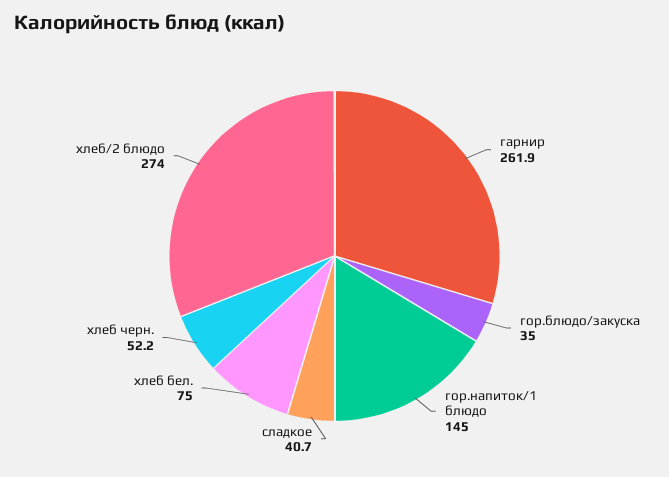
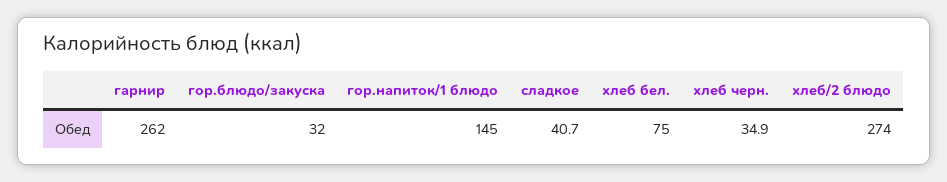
  {
-   "гарнир": 261.9,
+   "гарнир": 262,
-   "гор.блюдо/закуска": 35,
+   "гор.блюдо/закуска": 32,
    "гор.напиток/1 блюдо": 145,
    "сладкое": 40.7,
    "хлеб бел.": 75,
-   "хлеб черн.": 52.2,
+   "хлеб черн.": 34.9,
    "хлеб/2 блюдо": 274
  }

